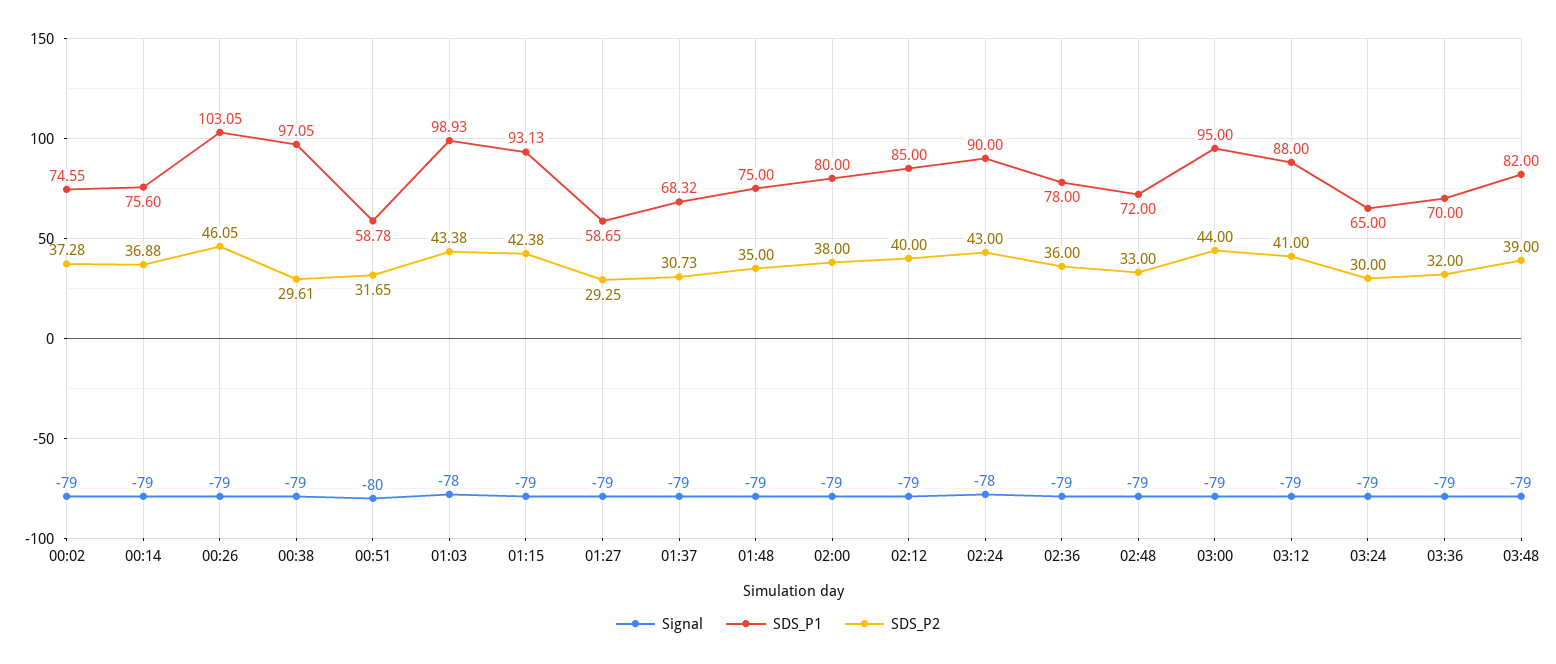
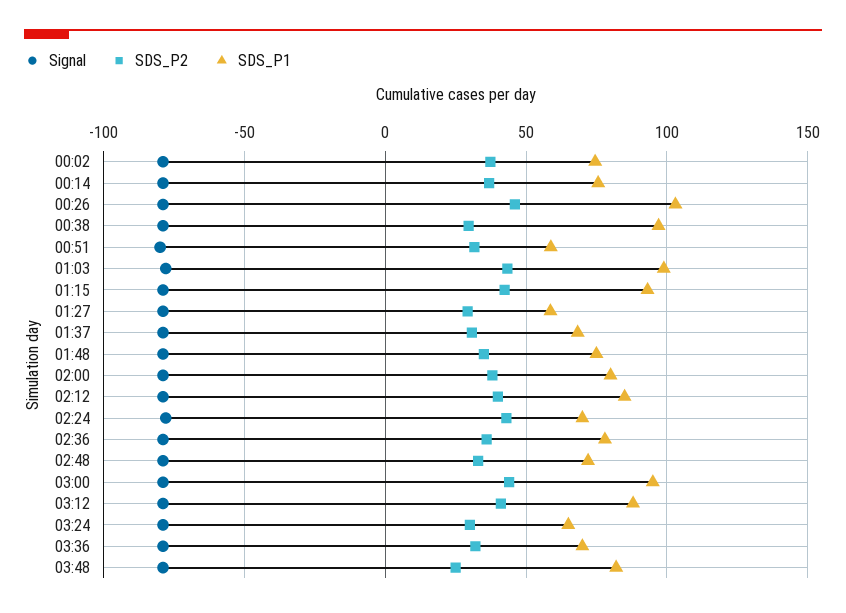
  {
    "Signal": {
      "00:02": -79,
      "00:14": -79,
      "00:26": -79,
      "00:38": -79,
      "00:51": -80,
      "01:03": -78,
      "01:15": -79,
      "01:27": -79,
      "01:37": -79,
      "01:48": -79,
      "02:00": -79,
      "02:12": -79,
      "02:24": -78,
      "02:36": -79,
      "02:48": -79,
      "03:00": -79,
      "03:12": -79,
      "03:24": -79,
      "03:36": -79,
      "03:48": -79
    },
    "SDS_P1": {
      "00:02": 74.55,
      "00:14": 75.6,
      "00:26": 103.05,
      "00:38": 97.05,
      "00:51": 58.78,
      "01:03": 98.93,
      "01:15": 93.13,
      "01:27": 58.65,
      "01:37": 68.32,
      "01:48": 75,
      "02:00": 80,
      "02:12": 85,
-     "02:24": 90,
+     "02:24": 70,
      "02:36": 78,
      "02:48": 72,
      "03:00": 95,
      "03:12": 88,
      "03:24": 65,
      "03:36": 70,
      "03:48": 82
    },
    "SDS_P2": {
      "00:02": 37.28,
      "00:14": 36.88,
      "00:26": 46.05,
      "00:38": 29.61,
      "00:51": 31.65,
      "01:03": 43.38,
      "01:15": 42.38,
      "01:27": 29.25,
      "01:37": 30.73,
      "01:48": 35,
      "02:00": 38,
      "02:12": 40,
      "02:24": 43,
      "02:36": 36,
      "02:48": 33,
      "03:00": 44,
      "03:12": 41,
      "03:24": 30,
      "03:36": 32,
-     "03:48": 39
+     "03:48": 25
    }
  }

